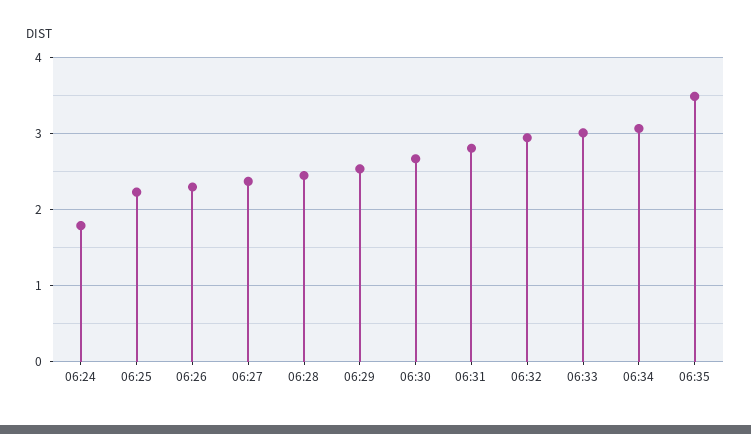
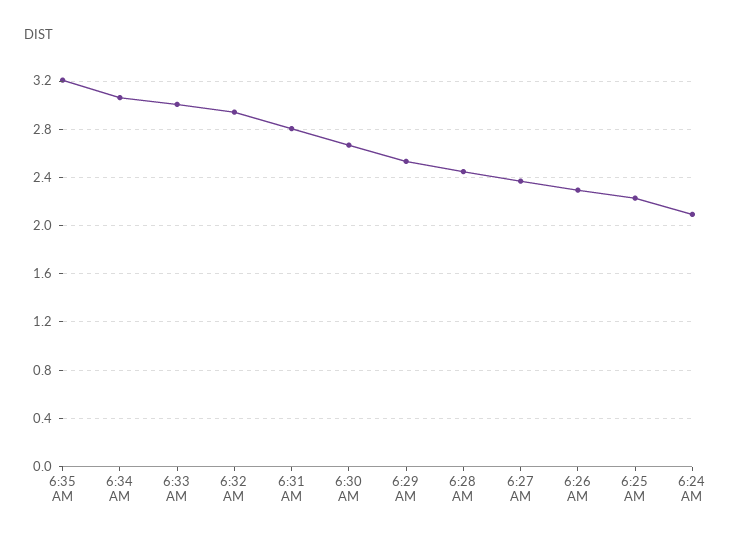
  {
-   "06:24": 1.8,
+   "06:24": 2.1,
    "06:25": 2.25,
    "06:26": 2.3,
    "06:27": 2.35,
    "06:28": 2.45,
    "06:29": 2.55,
    "06:30": 2.65,
    "06:31": 2.8,
    "06:32": 2.95,
    "06:33": 3,
    "06:34": 3.05,
-   "06:35": 3.5
+   "06:35": 3.2
  }

